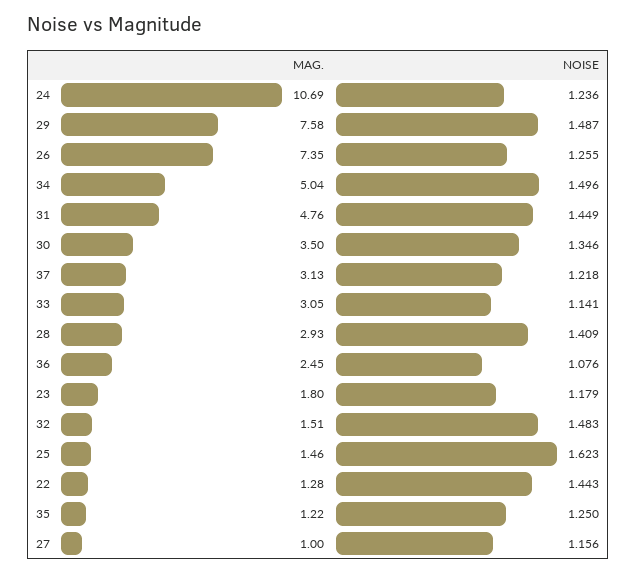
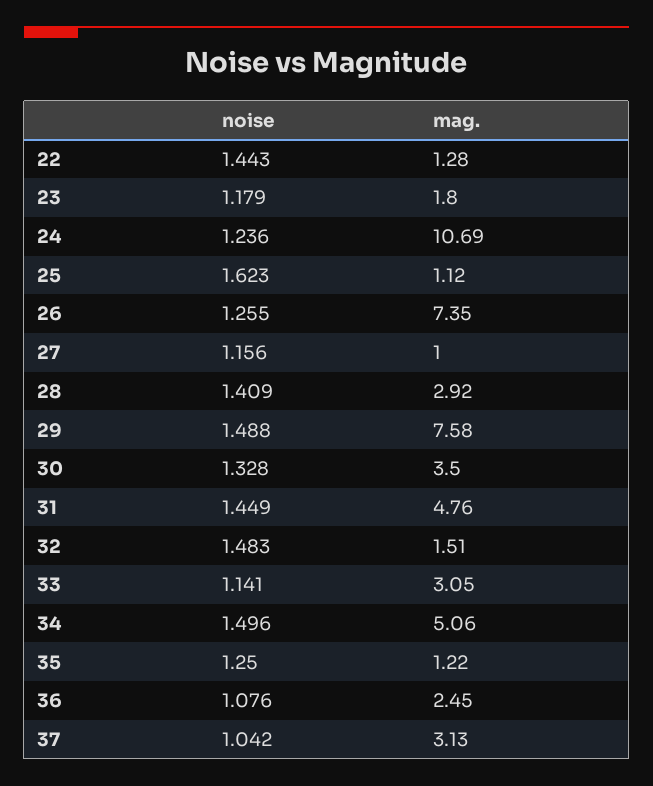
  {
    "MAG.": {
      "24": 10.69,
      "29": 7.58,
      "26": 7.35,
-     "34": 5.04,
+     "34": 5.06,
      "31": 4.76,
      "30": 3.5,
      "37": 3.13,
      "33": 3.05,
-     "28": 2.93,
+     "28": 2.92,
      "36": 2.45,
      "23": 1.8,
      "32": 1.51,
-     "25": 1.46,
+     "25": 1.12,
      "22": 1.28,
      "35": 1.22,
      "27": 1
    },
    "NOISE": {
      "24": 1.236,
-     "29": 1.487,
+     "29": 1.488,
      "26": 1.255,
      "34": 1.496,
      "31": 1.449,
-     "30": 1.346,
+     "30": 1.328,
-     "37": 1.218,
+     "37": 1.042,
      "33": 1.141,
      "28": 1.409,
      "36": 1.076,
      "23": 1.179,
      "32": 1.483,
      "25": 1.623,
      "22": 1.443,
      "35": 1.25,
      "27": 1.156
    }
  }

